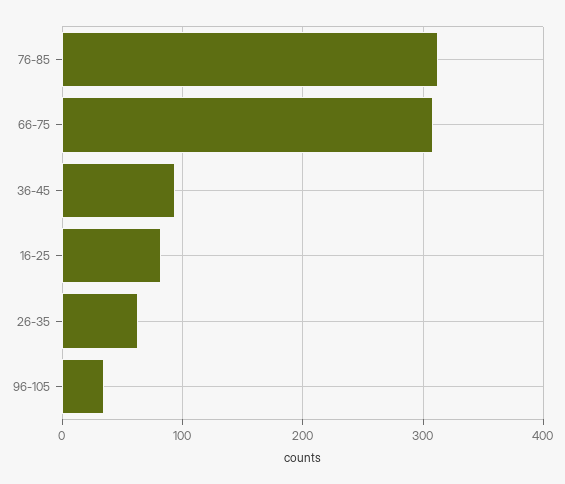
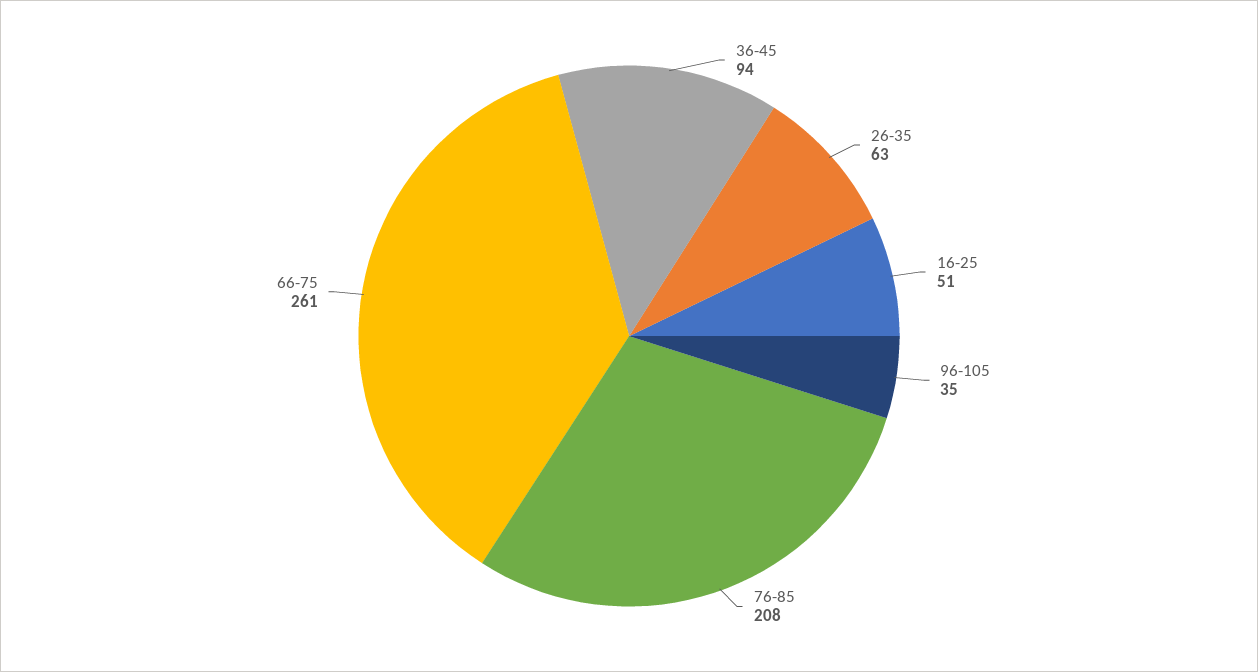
  {
-   "76-85": 310,
+   "76-85": 208,
-   "66-75": 310,
+   "66-75": 261,
    "36-45": 94,
-   "16-25": 80,
+   "16-25": 51,
    "26-35": 63,
    "96-105": 35
  }

